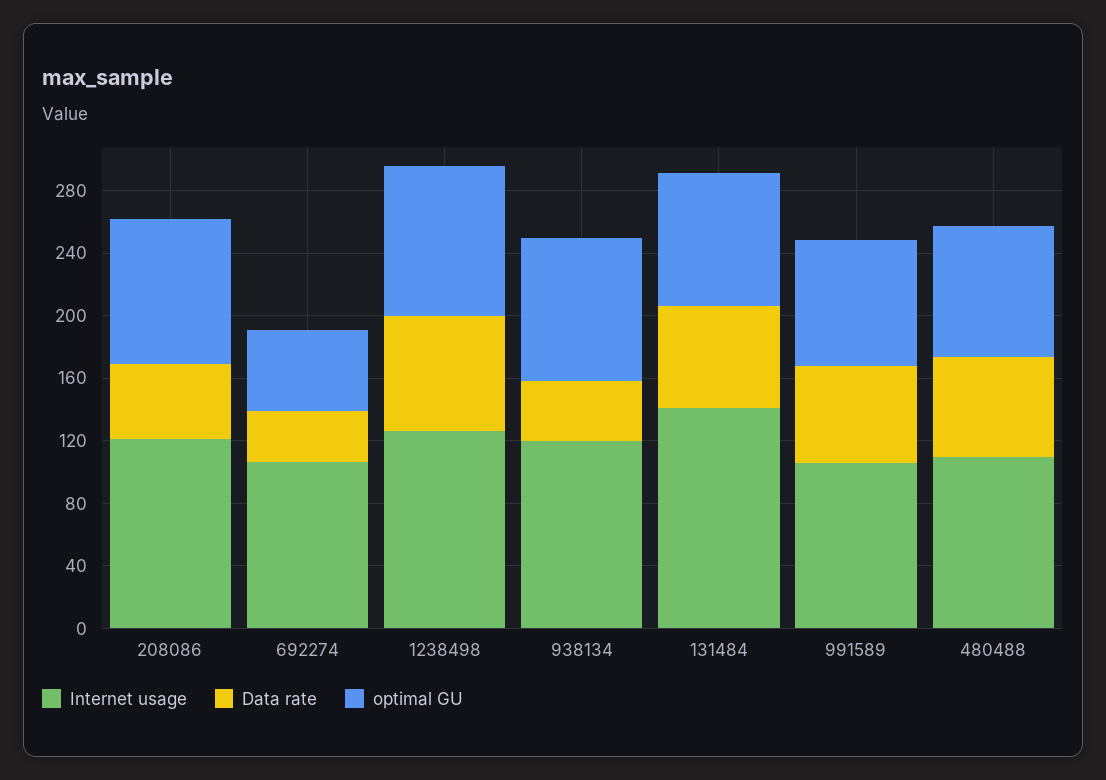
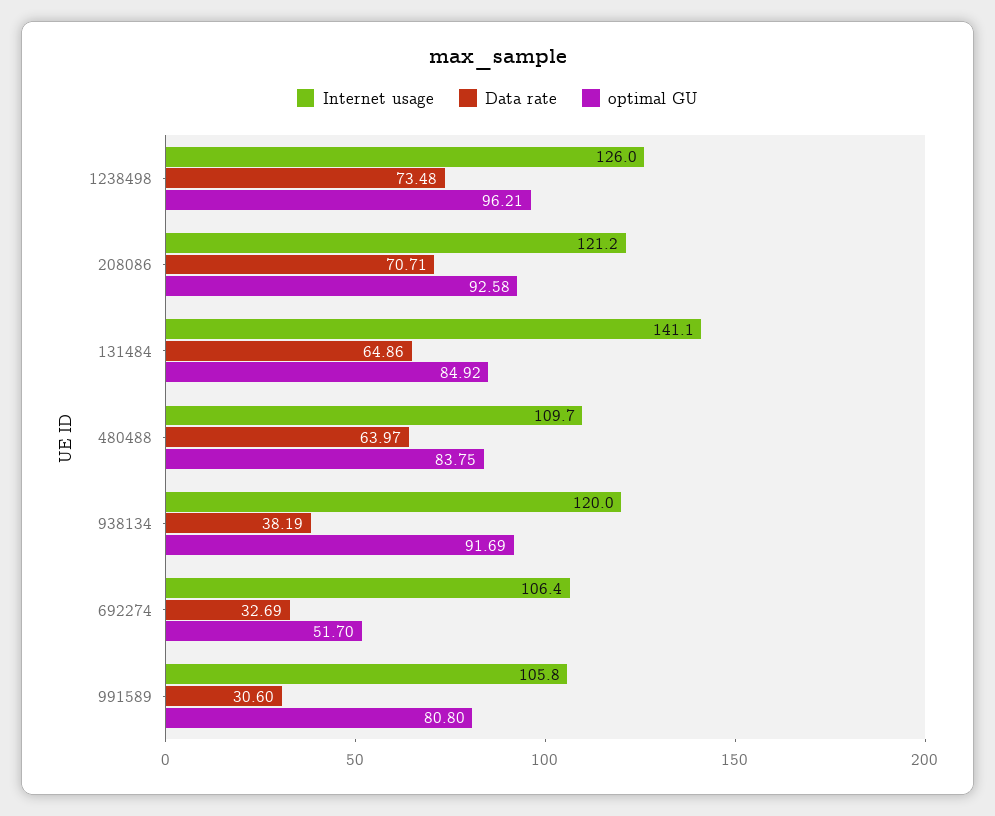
  {
    "Internet usage": {
      "208086": 121.2,
      "692274": 106.4,
      "1238498": 126,
      "938134": 120,
      "131484": 141.1,
      "991589": 105.8,
      "480488": 109.7
    },
    "Data rate": {
-     "208086": 50,
+     "208086": 70.71,
      "692274": 32.69,
      "1238498": 73.48,
      "938134": 38.19,
      "131484": 64.86,
-     "991589": 60,
+     "991589": 30.6,
      "480488": 63.97
    },
    "optimal GU": {
      "208086": 92.58,
      "692274": 51.7,
      "1238498": 96.21,
      "938134": 91.69,
      "131484": 84.92,
      "991589": 80.8,
      "480488": 83.75
    }
  }

